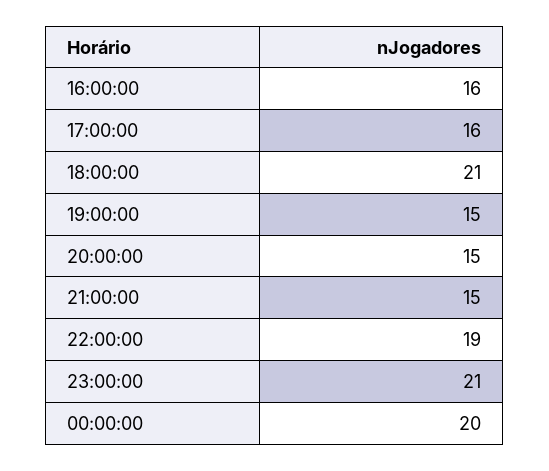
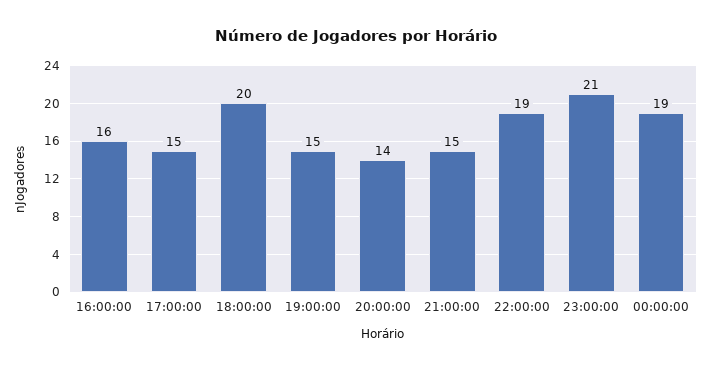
  {
    "16:00:00": 16,
-   "17:00:00": 16,
+   "17:00:00": 15,
-   "18:00:00": 21,
+   "18:00:00": 20,
    "19:00:00": 15,
-   "20:00:00": 15,
+   "20:00:00": 14,
    "21:00:00": 15,
    "22:00:00": 19,
    "23:00:00": 21,
-   "00:00:00": 20
+   "00:00:00": 19
  }

